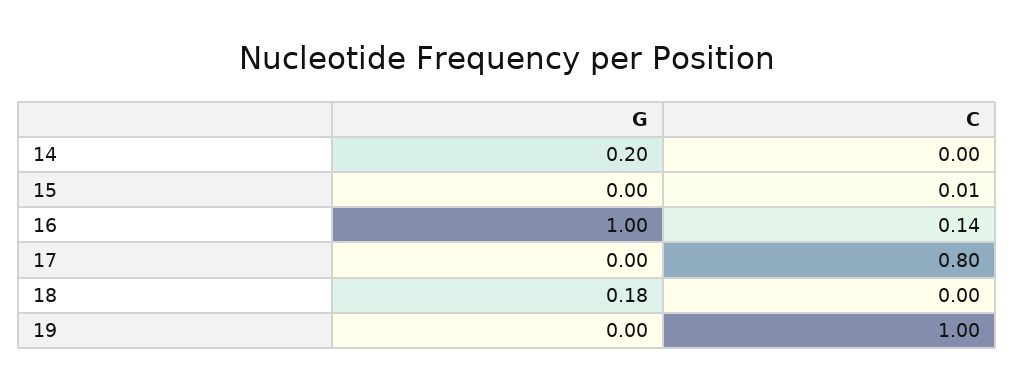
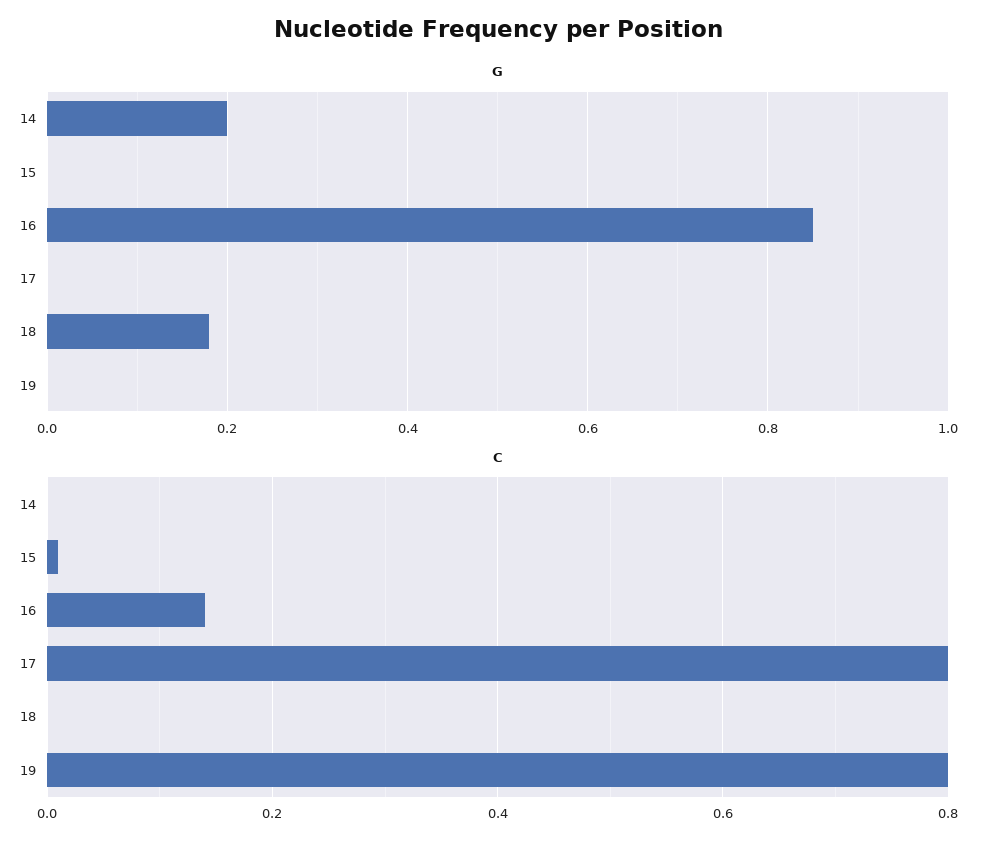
  {
    "G": {
      "14": 0.2,
      "15": 0,
-     "16": 1,
+     "16": 0.85,
      "17": 0,
      "18": 0.18,
      "19": 0
    },
    "C": {
      "14": 0,
      "15": 0.01,
      "16": 0.14,
      "17": 0.8,
      "18": 0,
-     "19": 1
+     "19": 0.8
    }
  }

